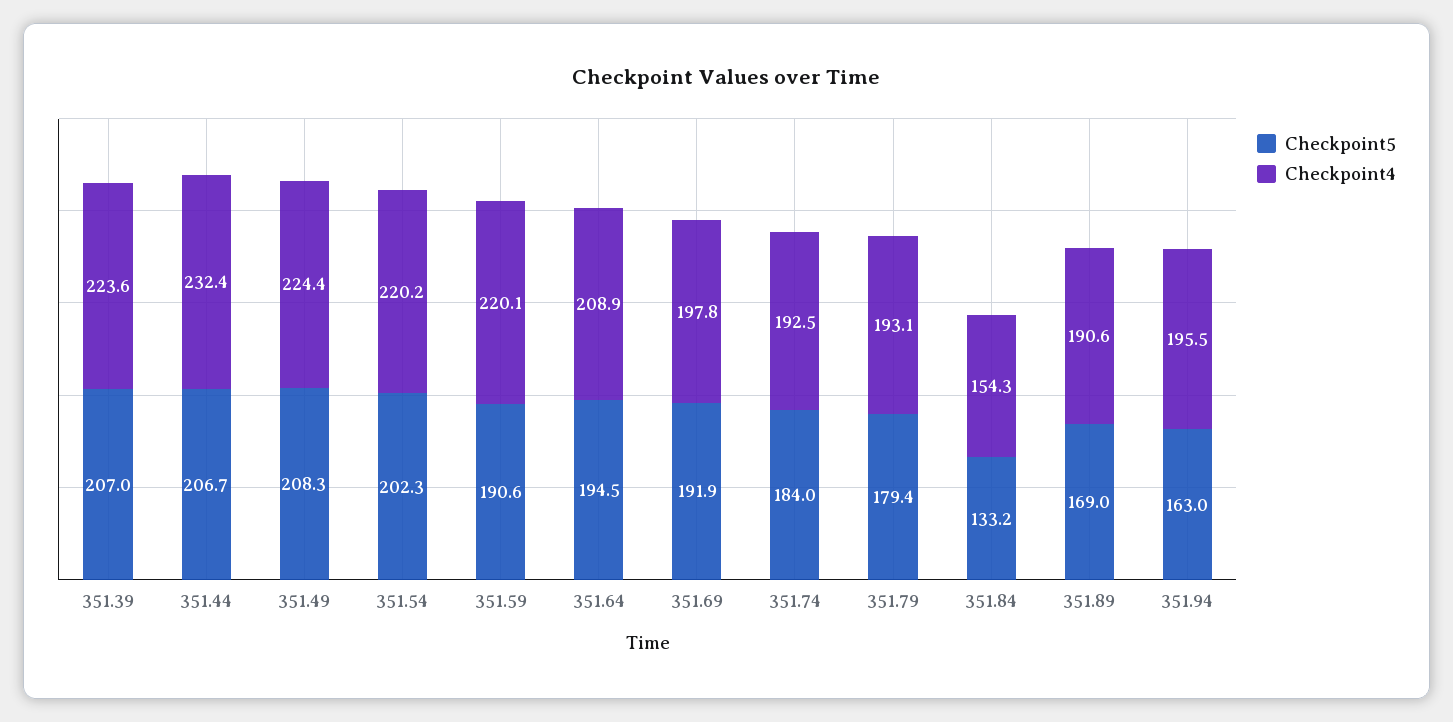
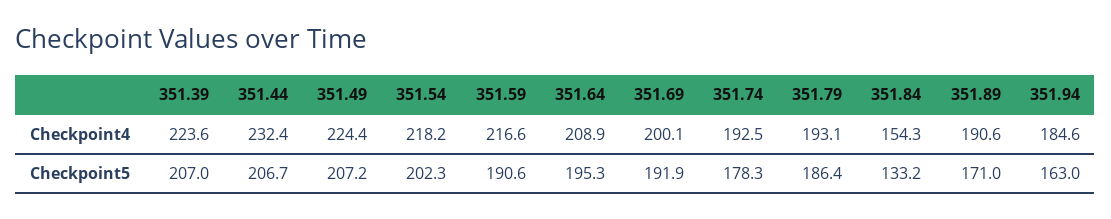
  {
    "Checkpoint5": {
      "351.39": 207,
      "351.44": 206.7,
-     "351.49": 208.3,
+     "351.49": 207.2,
      "351.54": 202.3,
      "351.59": 190.6,
-     "351.64": 194.5,
+     "351.64": 195.3,
      "351.69": 191.9,
-     "351.74": 184,
+     "351.74": 178.3,
-     "351.79": 179.4,
+     "351.79": 186.4,
      "351.84": 133.2,
-     "351.89": 169,
+     "351.89": 171,
      "351.94": 163
    },
    "Checkpoint4": {
      "351.39": 223.6,
      "351.44": 232.4,
      "351.49": 224.4,
-     "351.54": 220.2,
+     "351.54": 218.2,
-     "351.59": 220.1,
+     "351.59": 216.6,
      "351.64": 208.9,
-     "351.69": 197.8,
+     "351.69": 200.1,
      "351.74": 192.5,
      "351.79": 193.1,
      "351.84": 154.3,
      "351.89": 190.6,
-     "351.94": 195.5
+     "351.94": 184.6
    }
  }

